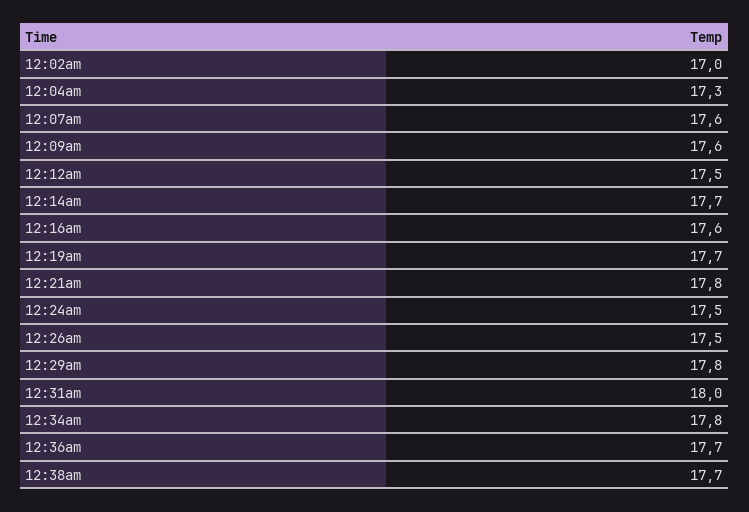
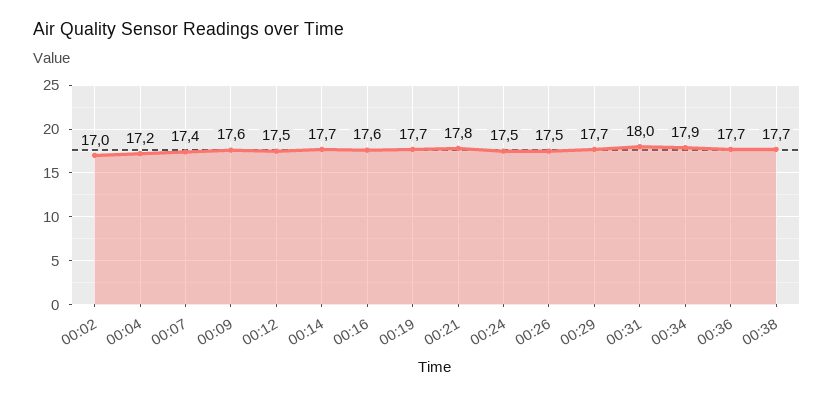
  {
    "12:02am": 17,
-   "12:04am": 17.3,
+   "12:04am": 17.2,
-   "12:07am": 17.6,
+   "12:07am": 17.4,
    "12:09am": 17.6,
    "12:12am": 17.5,
    "12:14am": 17.7,
    "12:16am": 17.6,
    "12:19am": 17.7,
    "12:21am": 17.8,
    "12:24am": 17.5,
    "12:26am": 17.5,
-   "12:29am": 17.8,
+   "12:29am": 17.7,
    "12:31am": 18,
-   "12:34am": 17.8,
+   "12:34am": 17.9,
    "12:36am": 17.7,
    "12:38am": 17.7
  }

